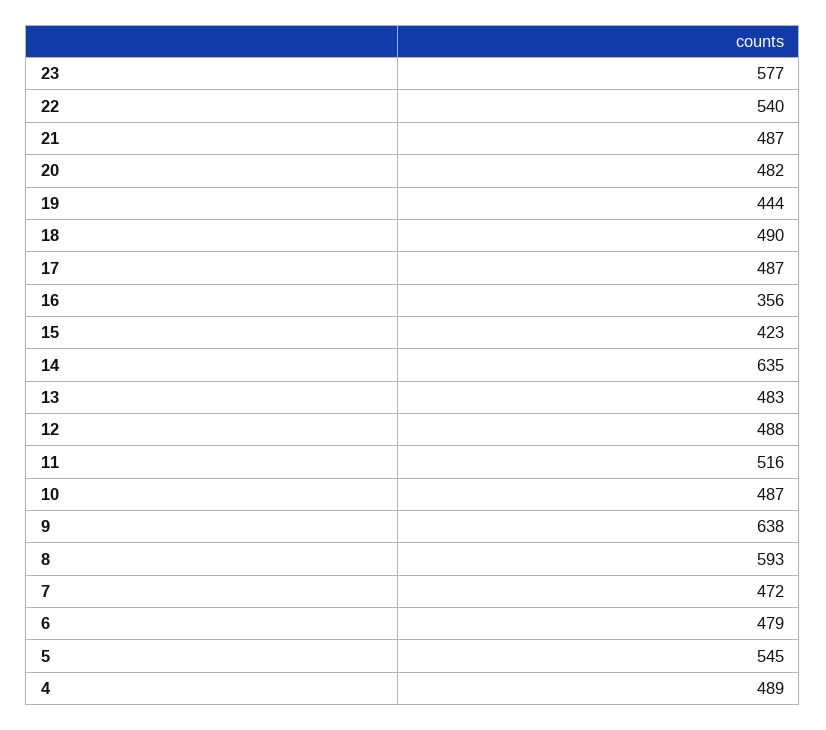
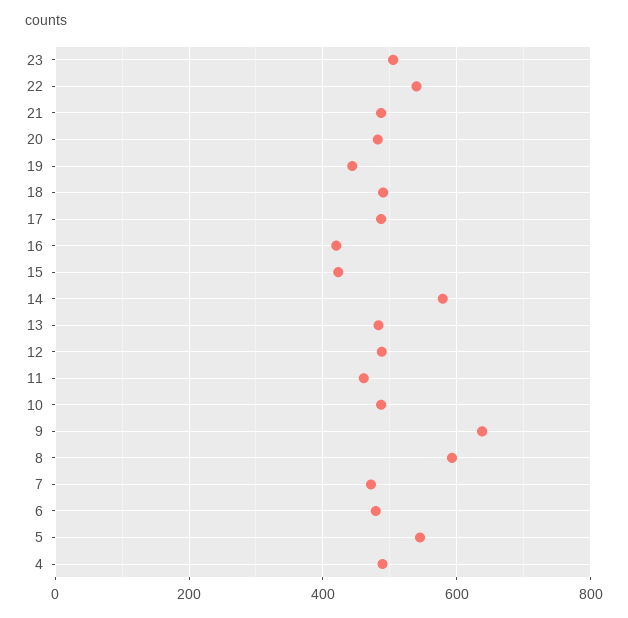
  {
-   "23": 577,
+   "23": 500,
    "22": 540,
    "21": 487,
    "20": 482,
    "19": 444,
    "18": 490,
    "17": 487,
-   "16": 356,
+   "16": 420,
    "15": 423,
-   "14": 635,
+   "14": 580,
    "13": 483,
    "12": 488,
-   "11": 516,
+   "11": 460,
    "10": 487,
    "9": 638,
    "8": 593,
    "7": 472,
    "6": 479,
    "5": 545,
    "4": 489
  }

